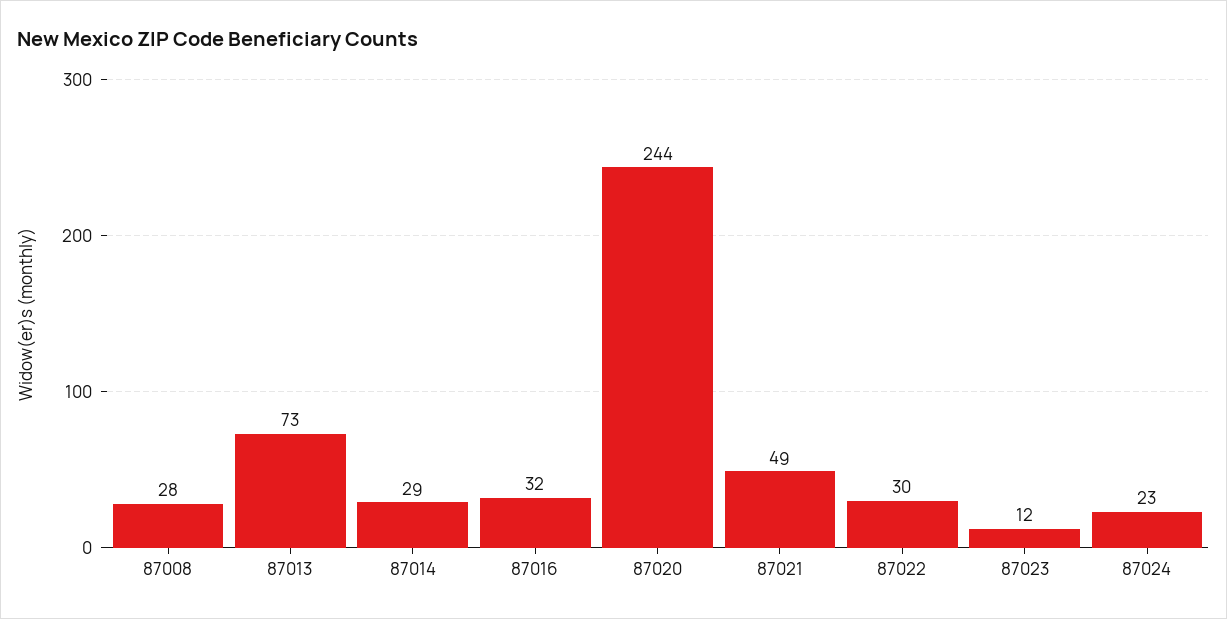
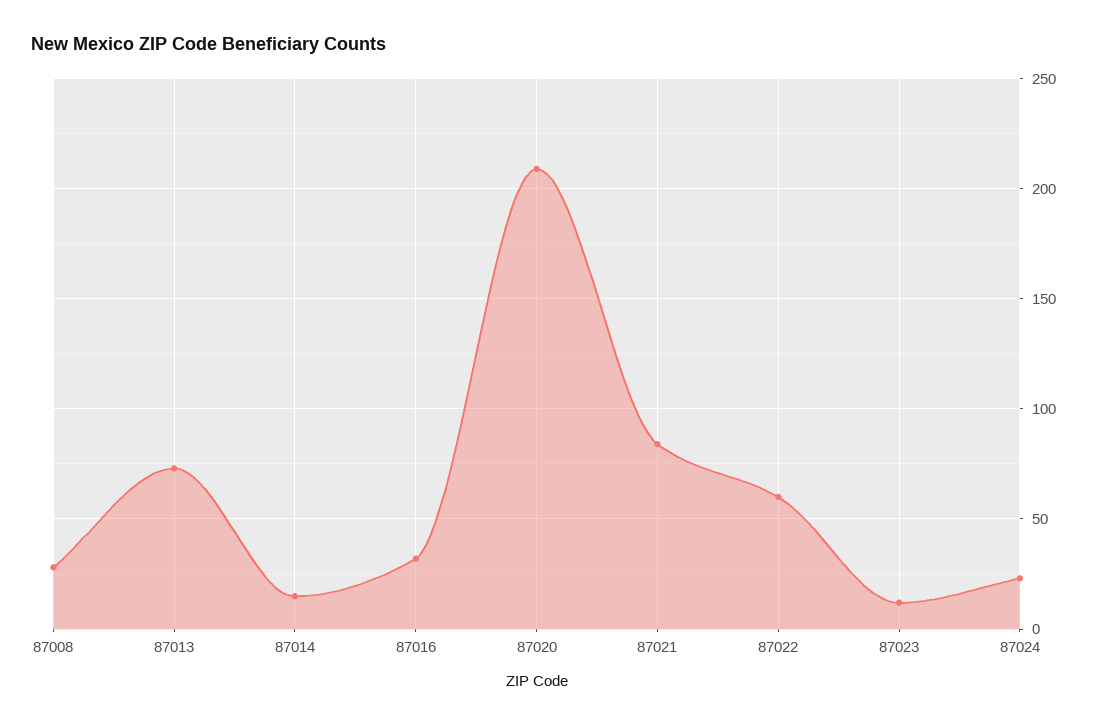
  {
    "87008": 28,
    "87013": 73,
-   "87014": 29,
+   "87014": 15,
    "87016": 32,
-   "87020": 244,
+   "87020": 210,
-   "87021": 49,
+   "87021": 85,
-   "87022": 30,
+   "87022": 60,
    "87023": 12,
    "87024": 23
  }

